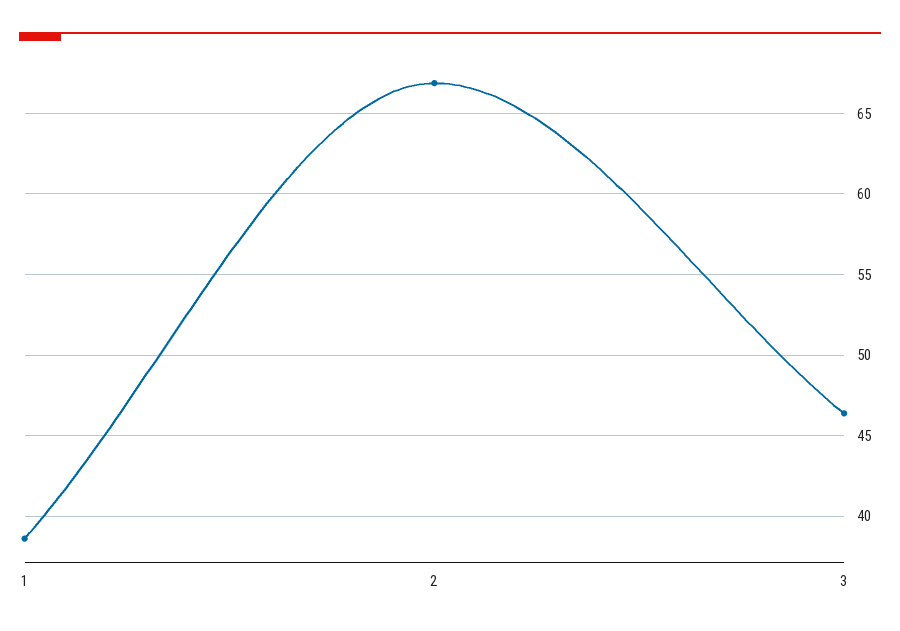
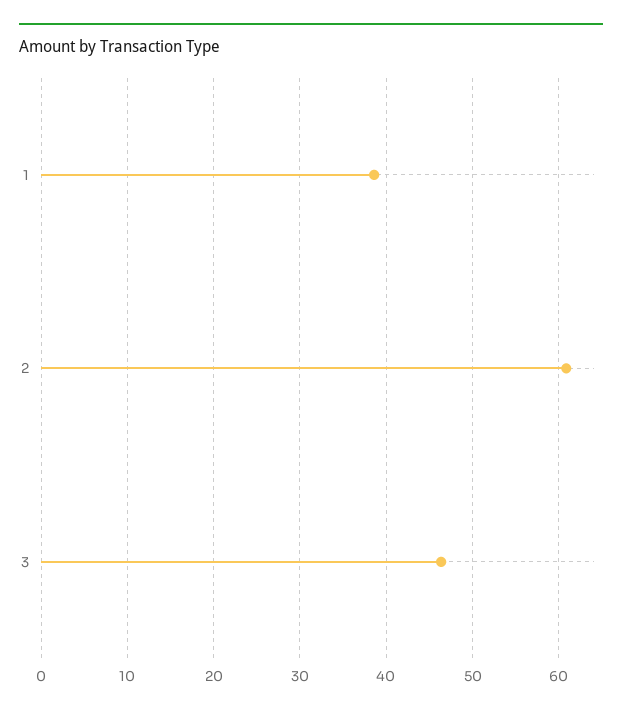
  {
    "1": 38.5,
-   "2": 67,
+   "2": 61,
    "3": 46.5
  }

